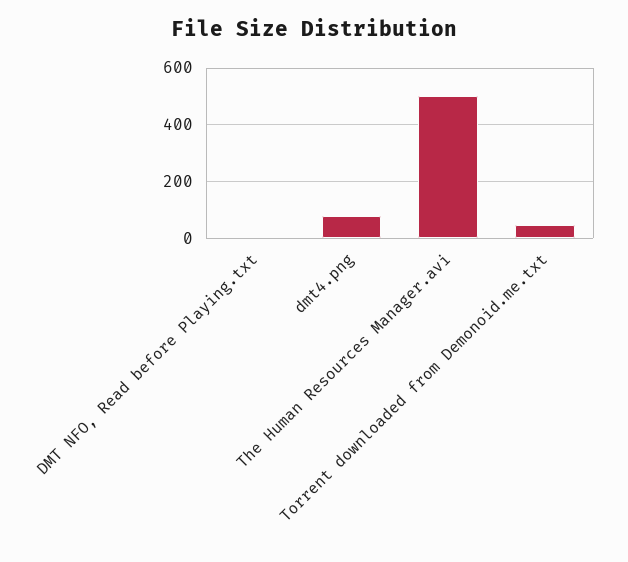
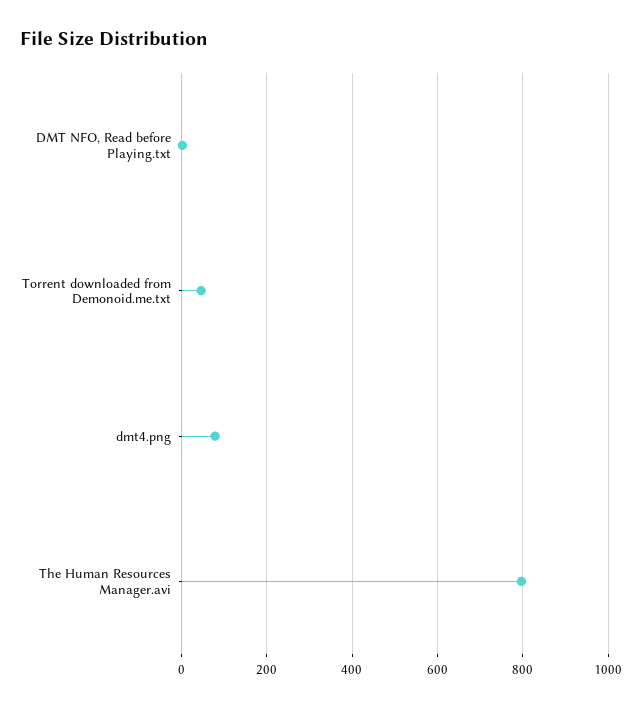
  {
    "DMT NFO, Read before Playing.txt": 0,
    "dmt4.png": 80,
-   "The Human Resources Manager.avi": 500,
+   "The Human Resources Manager.avi": 800,
    "Torrent downloaded from Demonoid.me.txt": 40
  }

